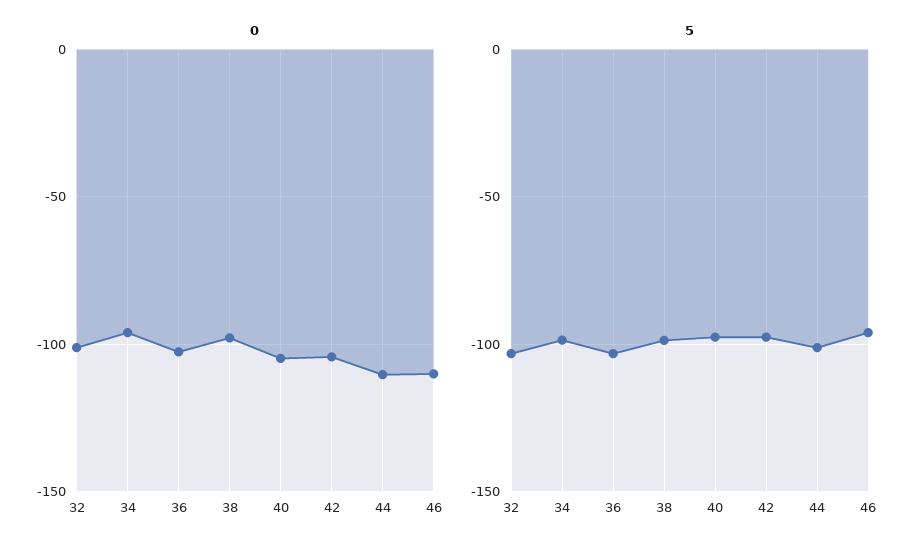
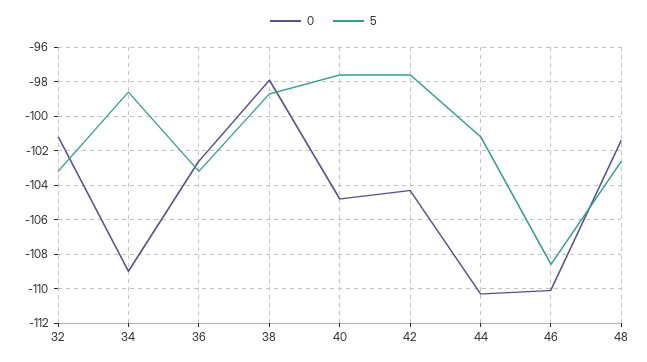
  {
    "0": {
      "32": -101,
-     "34": -95,
+     "34": -109,
      "36": -102.5,
      "38": -98,
      "40": -105,
      "42": -104.5,
      "44": -110.5,
-     "46": -110
+     "46": -110,
+     "48": -101.5
    },
    "5": {
      "32": -103,
      "34": -98.5,
      "36": -103,
      "38": -98.5,
      "40": -97.5,
      "42": -97.5,
      "44": -101,
-     "46": -95
+     "46": -108.5,
+     "48": -102.5
    }
  }

